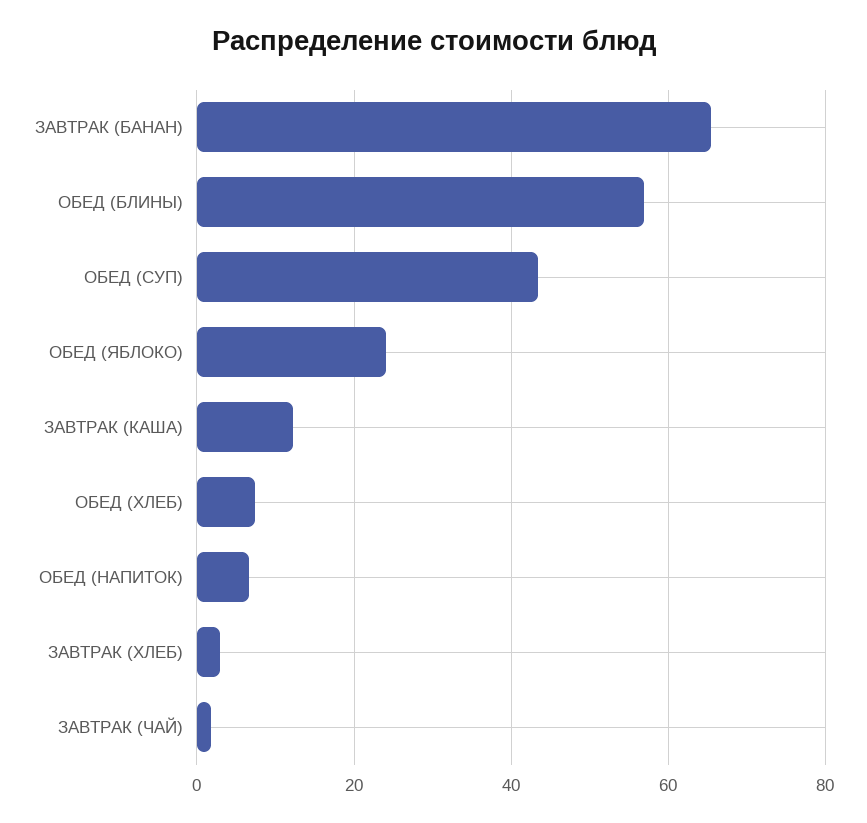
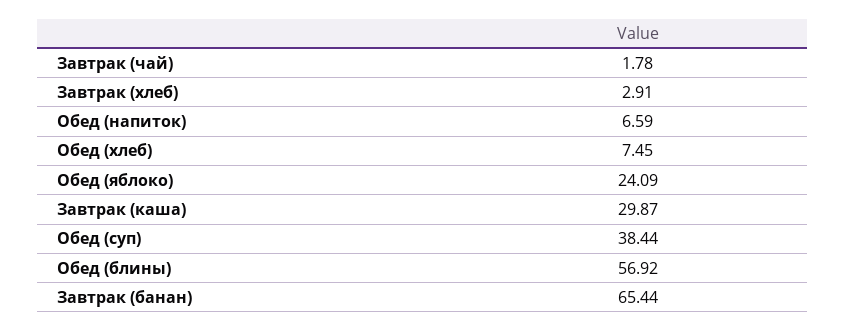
  {
    "ЗАВТРАК (БАНАН)": 65.44,
    "ОБЕД (БЛИНЫ)": 56.92,
-   "ОБЕД (СУП)": 44,
+   "ОБЕД (СУП)": 38.44,
    "ОБЕД (ЯБЛОКО)": 24.09,
-   "ЗАВТРАК (КАША)": 12,
+   "ЗАВТРАК (КАША)": 29.87,
    "ОБЕД (ХЛЕБ)": 7.45,
    "ОБЕД (НАПИТОК)": 6.59,
    "ЗАВТРАК (ХЛЕБ)": 2.91,
    "ЗАВТРАК (ЧАЙ)": 1.78
  }

